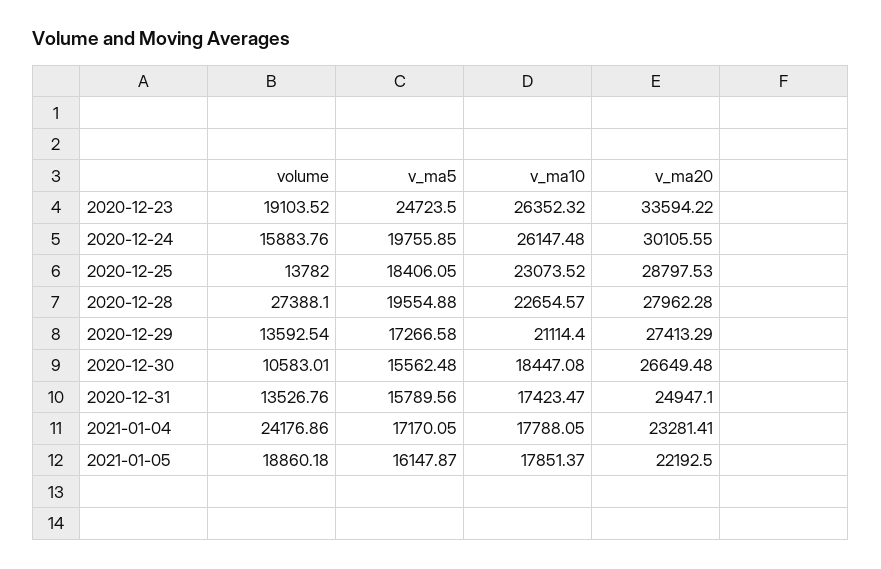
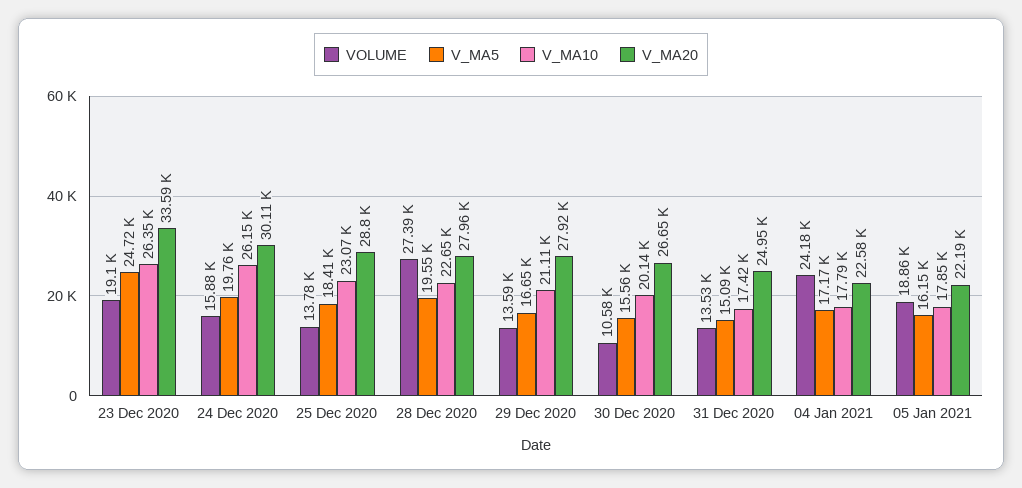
  {
    "volume": {
      "2020-12-23": 19103.52,
      "2020-12-24": 15883.76,
      "2020-12-25": 13782,
      "2020-12-28": 27388.1,
      "2020-12-29": 13592.54,
      "2020-12-30": 10583.01,
      "2020-12-31": 13526.76,
      "2021-01-04": 24176.86,
      "2021-01-05": 18860.18
    },
    "v_ma5": {
      "2020-12-23": 24723.5,
      "2020-12-24": 19755.85,
      "2020-12-25": 18406.05,
      "2020-12-28": 19554.88,
-     "2020-12-29": 17266.58,
+     "2020-12-29": 16650,
      "2020-12-30": 15562.48,
-     "2020-12-31": 15789.56,
+     "2020-12-31": 15090,
      "2021-01-04": 17170.05,
      "2021-01-05": 16147.87
    },
    "v_ma10": {
      "2020-12-23": 26352.32,
      "2020-12-24": 26147.48,
      "2020-12-25": 23073.52,
      "2020-12-28": 22654.57,
      "2020-12-29": 21114.4,
-     "2020-12-30": 18447.08,
+     "2020-12-30": 20140,
      "2020-12-31": 17423.47,
      "2021-01-04": 17788.05,
      "2021-01-05": 17851.37
    },
    "v_ma20": {
      "2020-12-23": 33594.22,
      "2020-12-24": 30105.55,
      "2020-12-25": 28797.53,
      "2020-12-28": 27962.28,
-     "2020-12-29": 27413.29,
+     "2020-12-29": 27920,
      "2020-12-30": 26649.48,
      "2020-12-31": 24947.1,
-     "2021-01-04": 23281.41,
+     "2021-01-04": 22580,
      "2021-01-05": 22192.5
    }
  }

